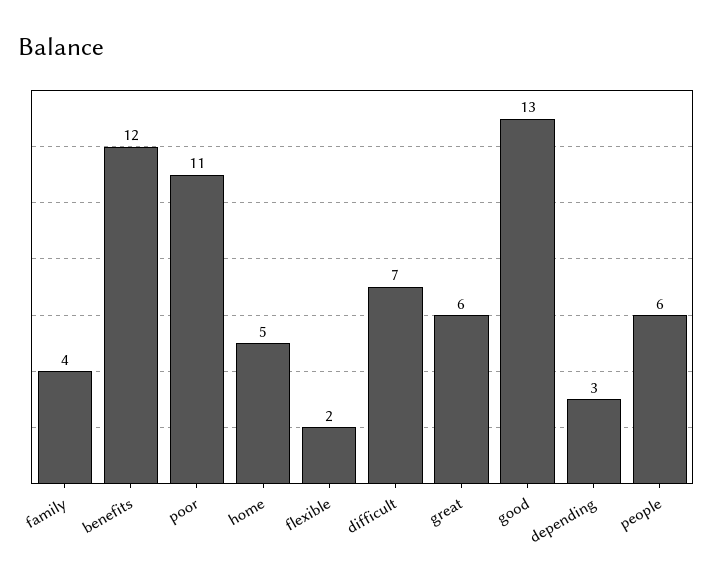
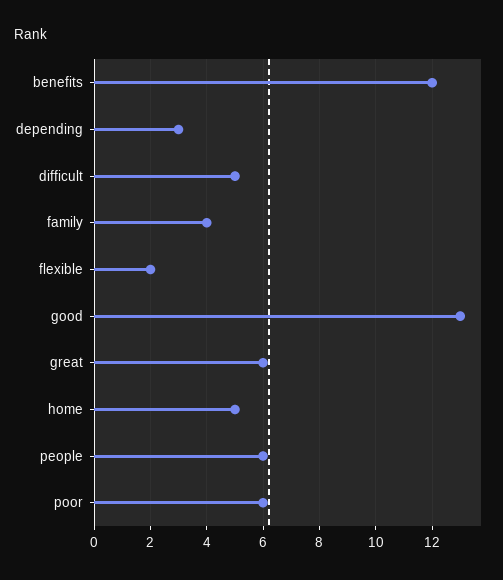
  {
    "family": 4,
    "benefits": 12,
-   "poor": 11,
+   "poor": 6,
    "home": 5,
    "flexible": 2,
-   "difficult": 7,
+   "difficult": 5,
    "great": 6,
    "good": 13,
    "depending": 3,
    "people": 6
  }

